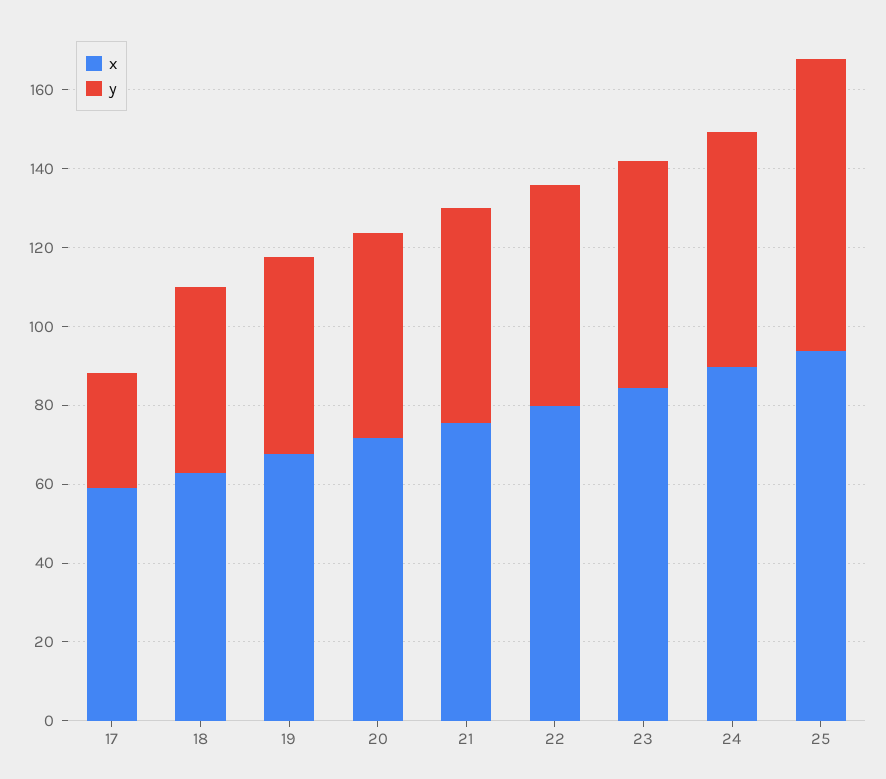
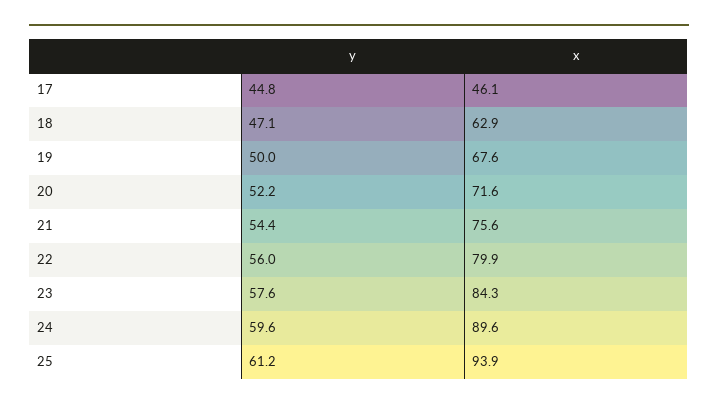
  {
    "x": {
-     "17": 60,
+     "17": 46.1,
      "18": 62.9,
      "19": 67.6,
      "20": 71.6,
      "21": 75.6,
      "22": 79.9,
      "23": 84.3,
      "24": 89.6,
      "25": 93.9
    },
    "y": {
-     "17": 30,
+     "17": 44.8,
      "18": 47.1,
      "19": 50,
      "20": 52.2,
      "21": 54.4,
      "22": 56,
      "23": 57.6,
      "24": 59.6,
-     "25": 75
+     "25": 61.2
    }
  }

